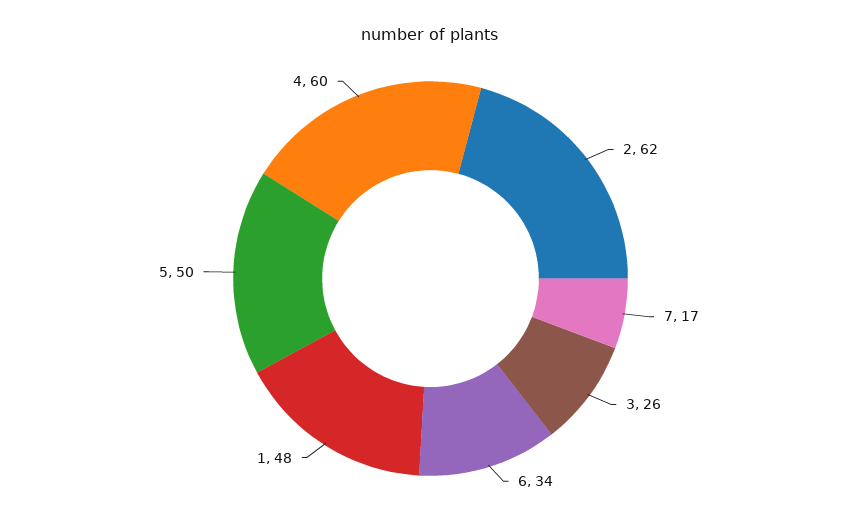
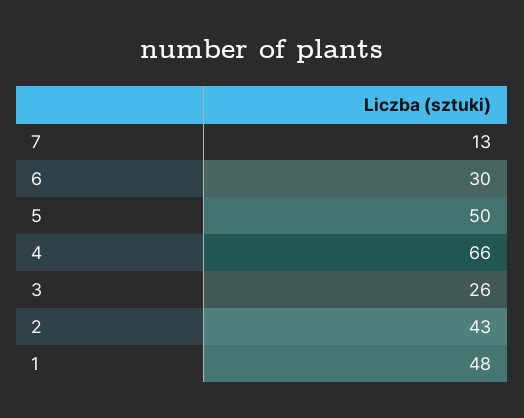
  {
-   "2": 62,
+   "2": 43,
-   "7": 17,
+   "7": 13,
    "3": 26,
-   "6": 34,
+   "6": 30,
    "1": 48,
    "5": 50,
-   "4": 60
+   "4": 66
  }

